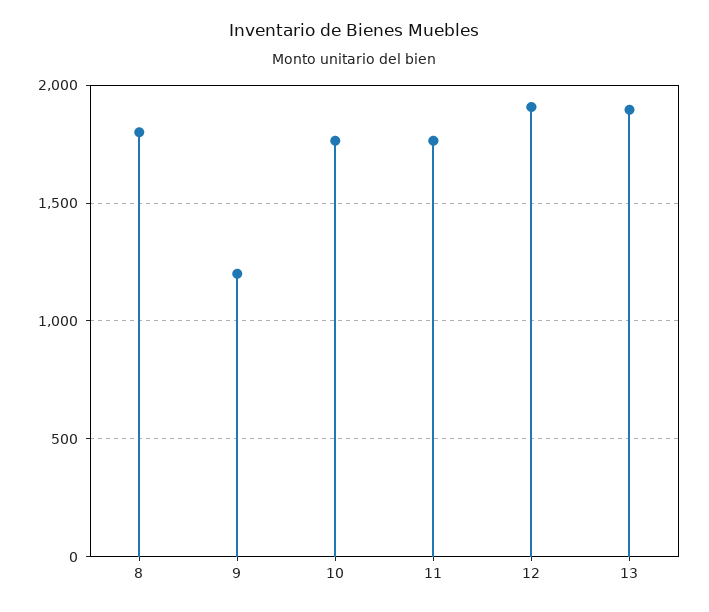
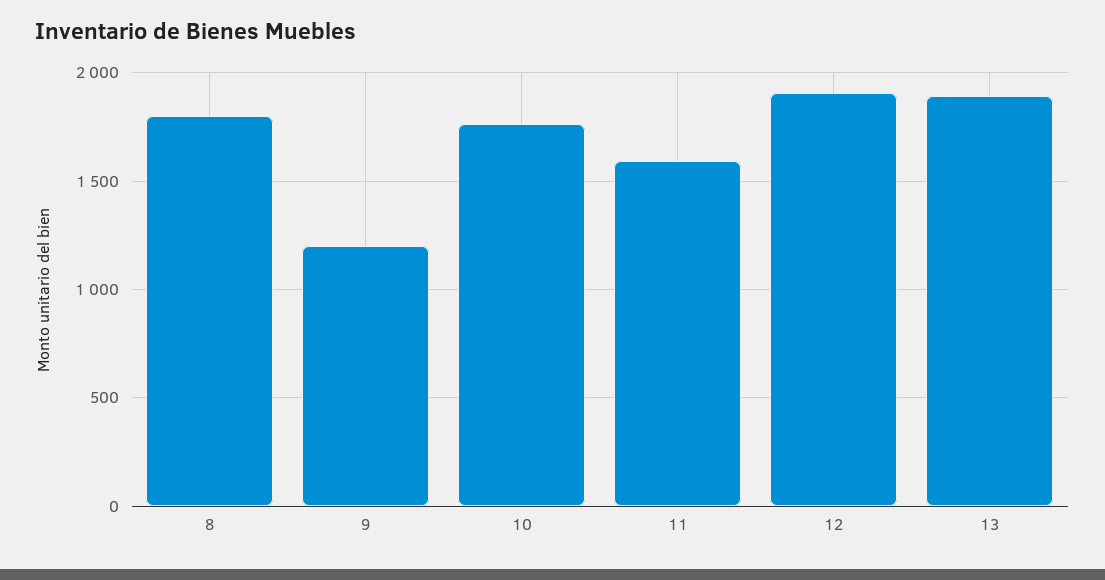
  {
    "8": 1800,
    "9": 1200,
    "10": 1750,
-   "11": 1750,
+   "11": 1600,
    "12": 1900,
    "13": 1900
  }

